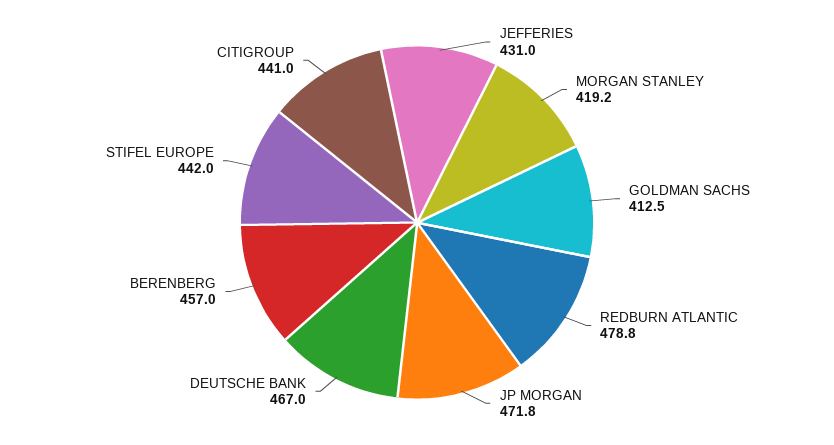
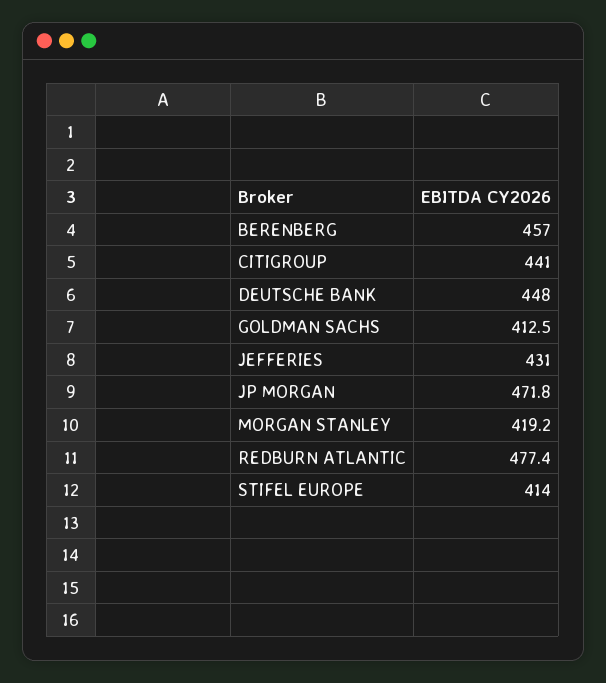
  {
    "JEFFERIES": 431,
    "MORGAN STANLEY": 419.2,
    "GOLDMAN SACHS": 412.5,
-   "REDBURN ATLANTIC": 478.8,
+   "REDBURN ATLANTIC": 477.4,
    "JP MORGAN": 471.8,
-   "DEUTSCHE BANK": 467,
+   "DEUTSCHE BANK": 448,
    "BERENBERG": 457,
-   "STIFEL EUROPE": 442,
+   "STIFEL EUROPE": 414,
    "CITIGROUP": 441
  }

